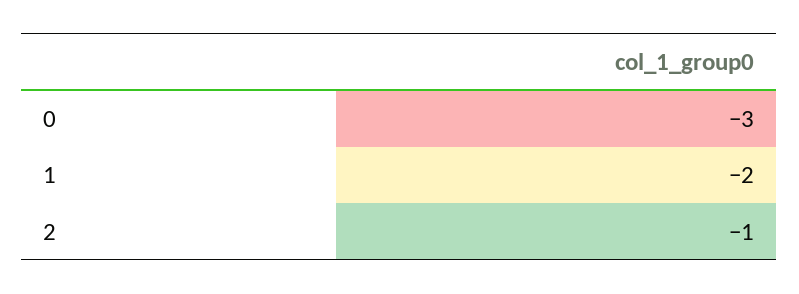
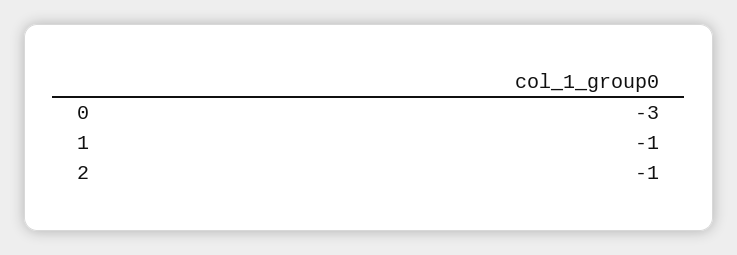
  {
    "0": -3,
-   "1": -2,
+   "1": -1,
    "2": -1
  }

